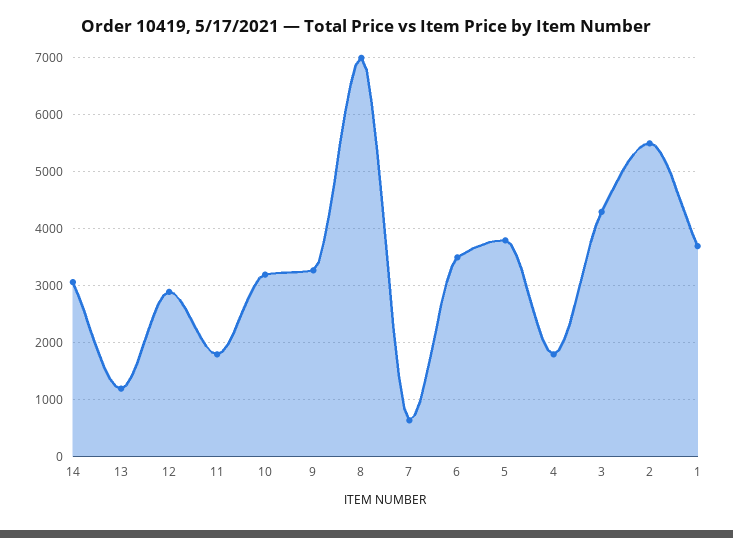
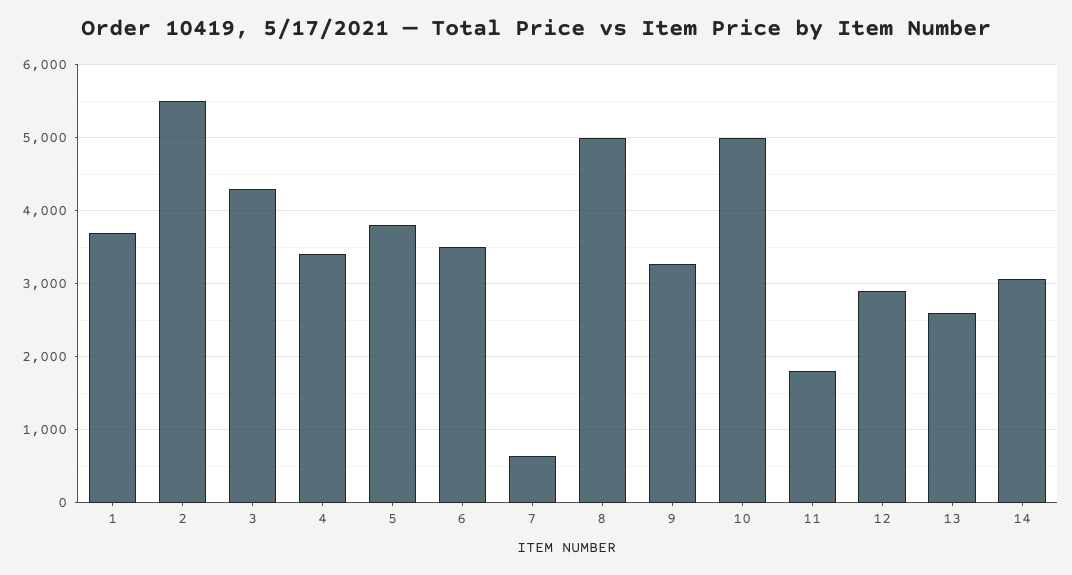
  {
    "14": 3100,
-   "13": 1200,
+   "13": 2600,
    "12": 2900,
    "11": 1800,
-   "10": 3200,
+   "10": 5000,
    "9": 3300,
-   "8": 7000,
+   "8": 5000,
    "7": 600,
    "6": 3500,
    "5": 3800,
-   "4": 1800,
+   "4": 3400,
    "3": 4300,
    "2": 5500,
    "1": 3700
  }

